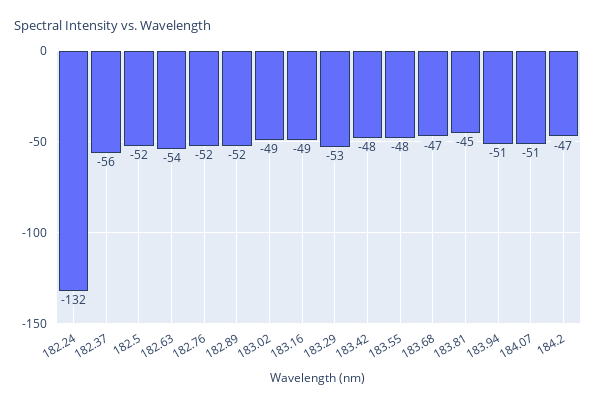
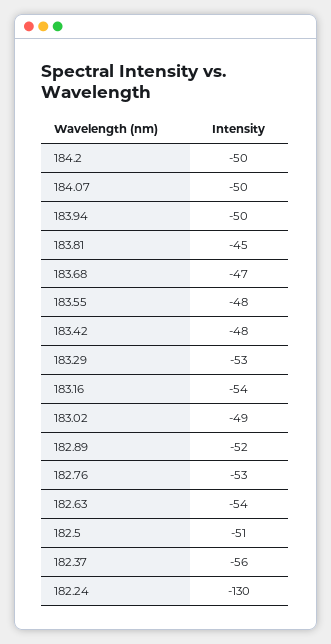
  {
-   "182.24": -132,
+   "182.24": -130,
    "182.37": -56,
-   "182.5": -52,
+   "182.5": -51,
    "182.63": -54,
-   "182.76": -52,
+   "182.76": -53,
    "182.89": -52,
    "183.02": -49,
-   "183.16": -49,
+   "183.16": -54,
    "183.29": -53,
    "183.42": -48,
    "183.55": -48,
    "183.68": -47,
    "183.81": -45,
-   "183.94": -51,
+   "183.94": -50,
-   "184.07": -51,
+   "184.07": -50,
-   "184.2": -47
+   "184.2": -50
  }

